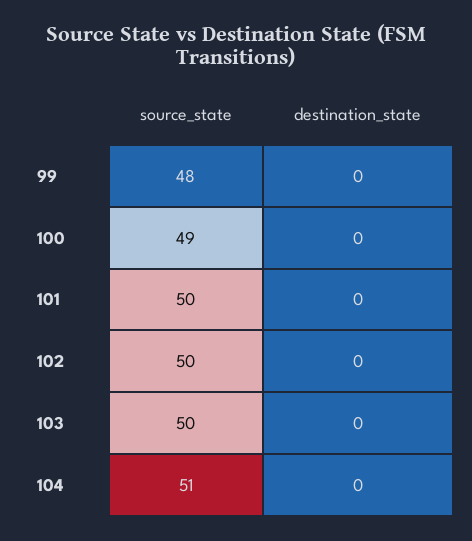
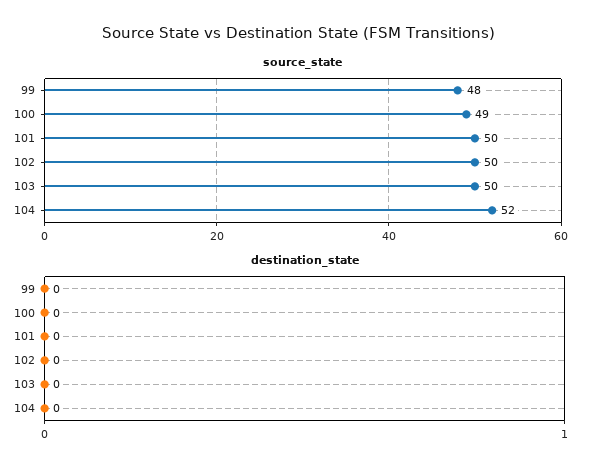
  {
    "source_state": {
      "99": 48,
      "100": 49,
      "101": 50,
      "102": 50,
      "103": 50,
-     "104": 51
+     "104": 52
    },
    "destination_state": {
      "99": 0,
      "100": 0,
      "101": 0,
      "102": 0,
      "103": 0,
      "104": 0
    }
  }

